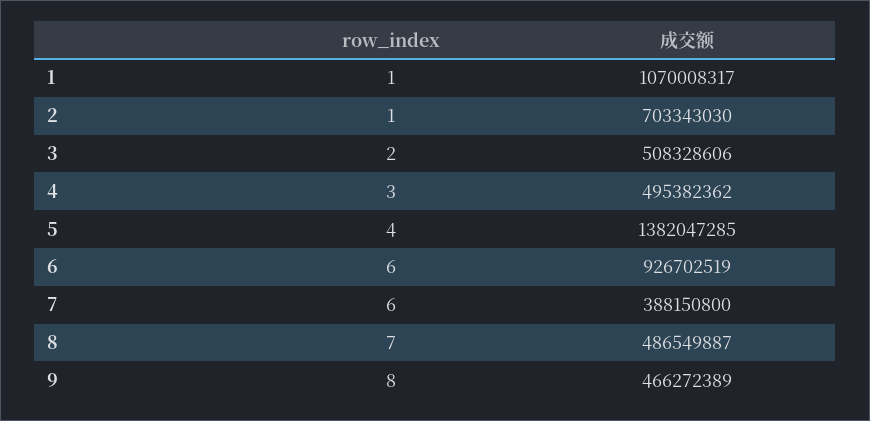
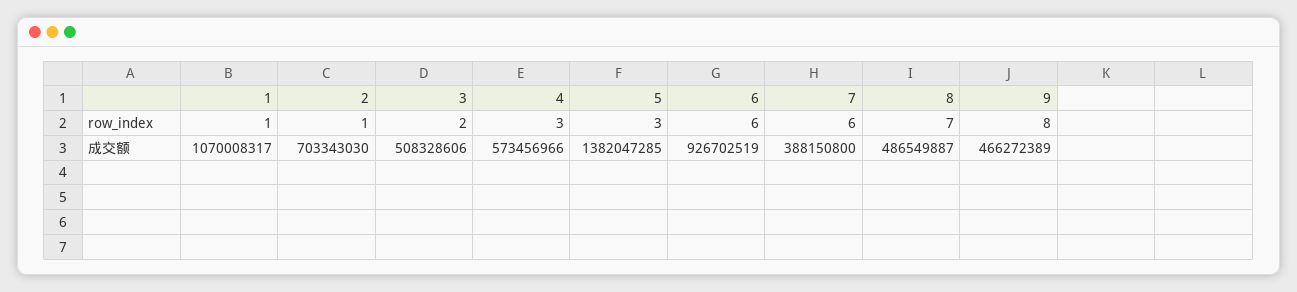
  {
    "row_index": {
      "1": 1,
      "2": 1,
      "3": 2,
      "4": 3,
-     "5": 4,
+     "5": 3,
      "6": 6,
      "7": 6,
      "8": 7,
      "9": 8
    },
    "成交额": {
      "1": 1070008317,
      "2": 703343030,
      "3": 508328606,
-     "4": 495382362,
+     "4": 573456966,
      "5": 1382047285,
      "6": 926702519,
      "7": 388150800,
      "8": 486549887,
      "9": 466272389
    }
  }

